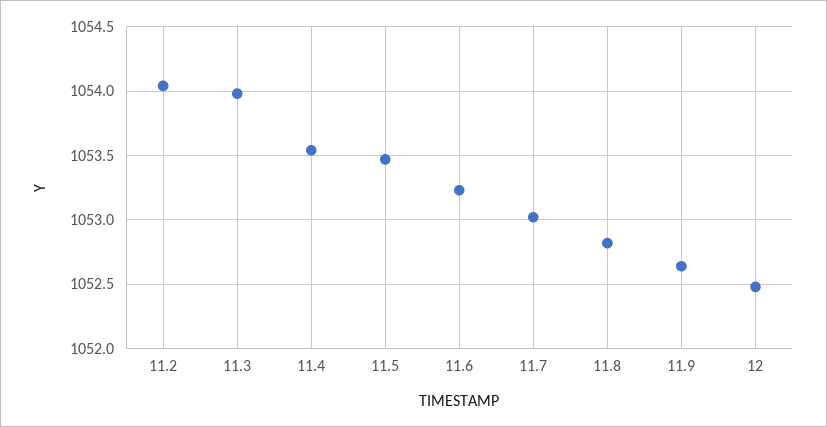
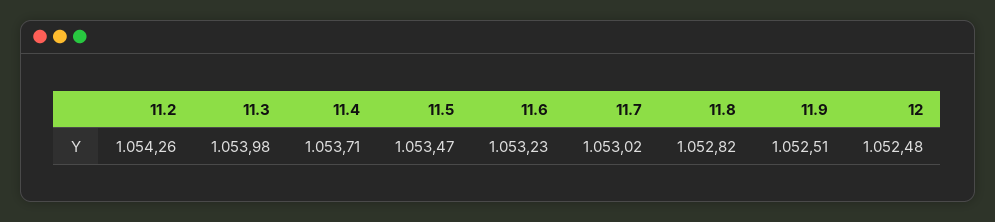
  {
-   "11.2": 1054.05,
+   "11.2": 1054.26,
    "11.3": 1053.98,
-   "11.4": 1053.55,
+   "11.4": 1053.71,
    "11.5": 1053.47,
    "11.6": 1053.23,
    "11.7": 1053.02,
    "11.8": 1052.82,
-   "11.9": 1052.65,
+   "11.9": 1052.51,
    "12": 1052.48
  }

